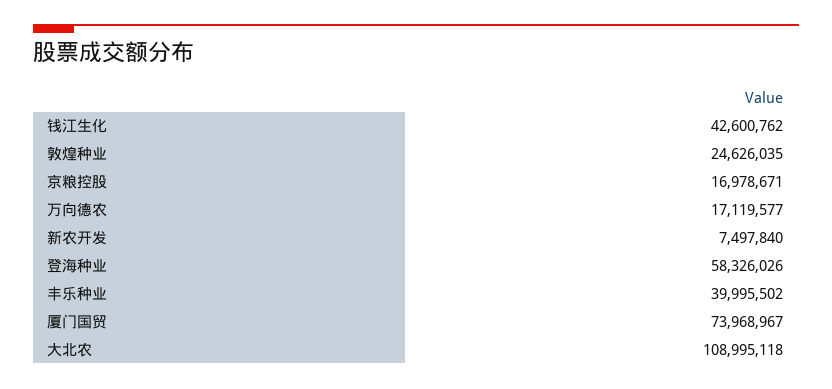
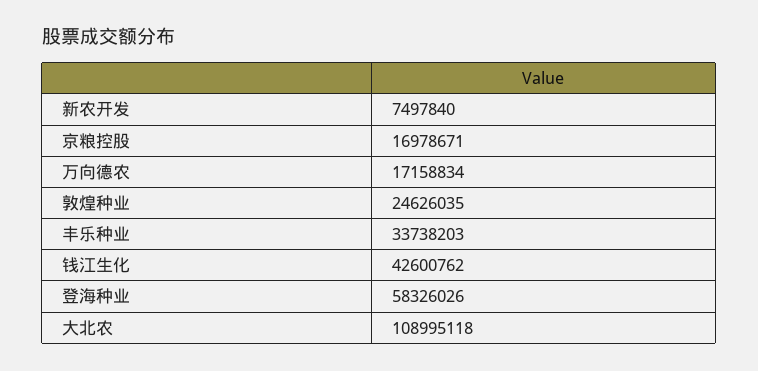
  {
    "钱江生化": 42600762,
    "敦煌种业": 24626035,
    "京粮控股": 16978671,
-   "万向德农": 17119577,
+   "万向德农": 17158834,
    "新农开发": 7497840,
    "登海种业": 58326026,
-   "丰乐种业": 39995502,
+   "丰乐种业": 33738203,
-   "厦门国贸": 73968967,
    "大北农": 108995118
  }

